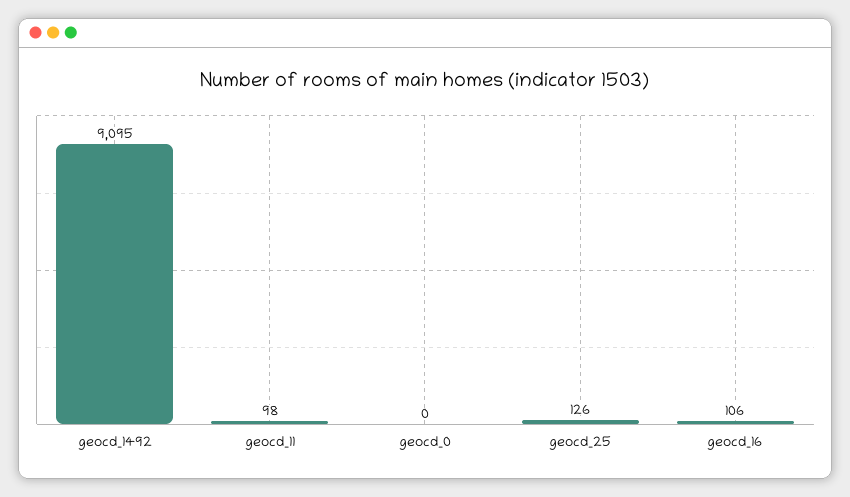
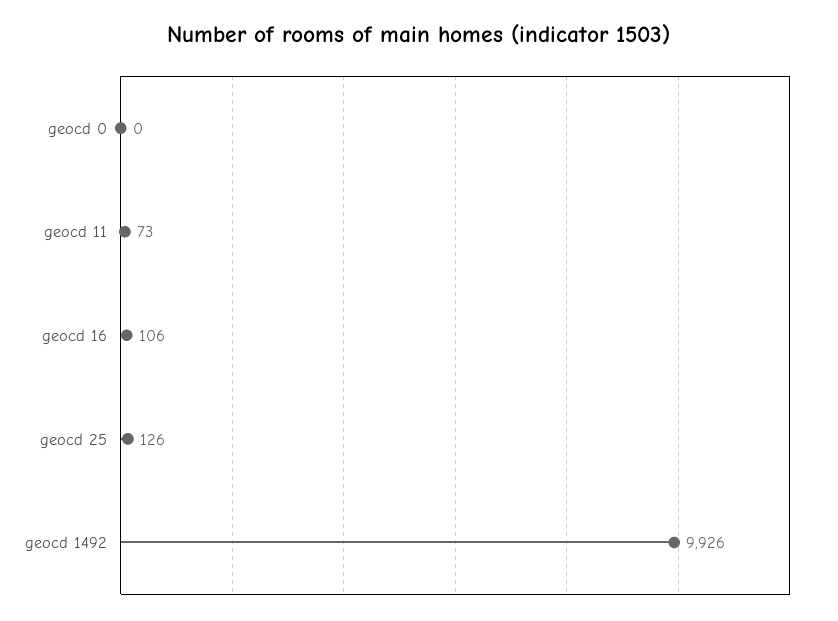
  {
-   "geocd_1492": 9095,
+   "geocd_1492": 9926,
-   "geocd_11": 98,
+   "geocd_11": 73,
    "geocd_0": 0,
    "geocd_25": 126,
    "geocd_16": 106
  }

